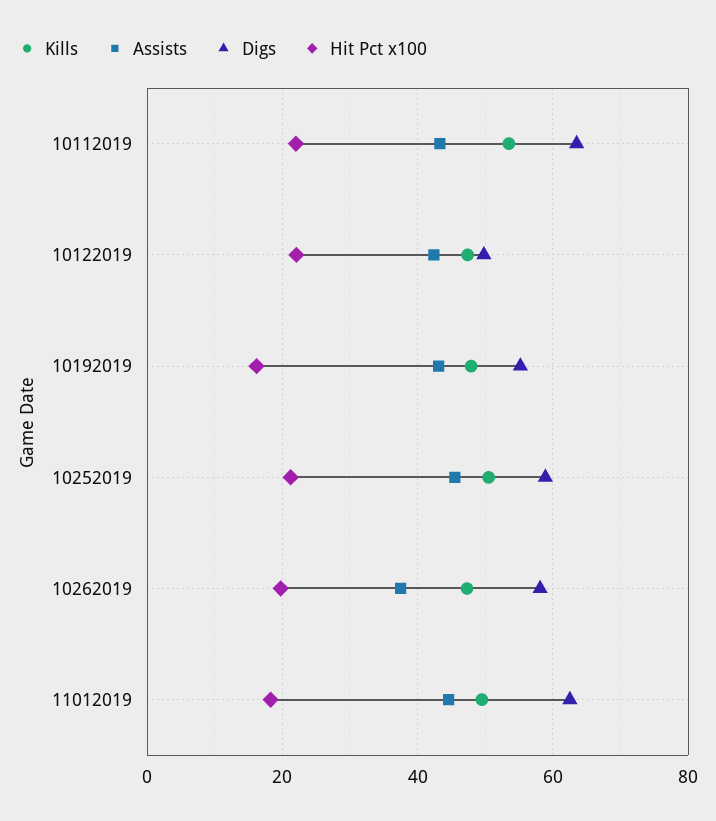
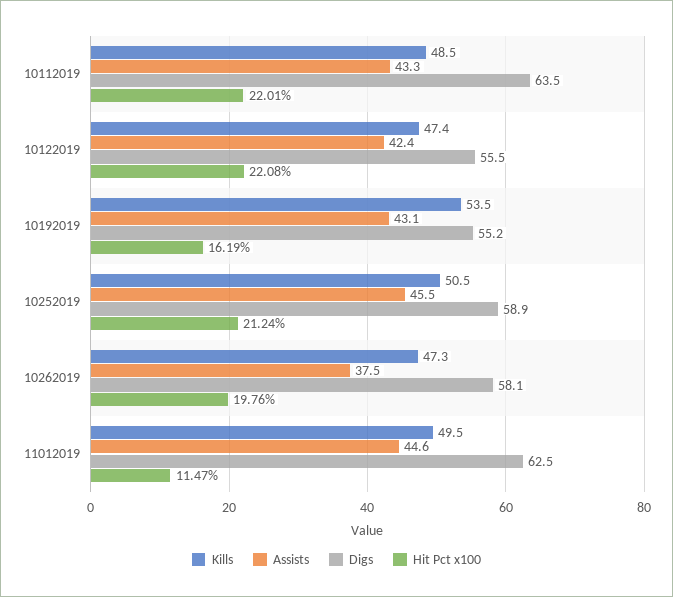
  {
    "Kills": {
-     "10112019": 54,
+     "10112019": 48.5,
      "10122019": 47.4,
-     "10192019": 48,
+     "10192019": 53.5,
      "10252019": 50.5,
      "10262019": 47.3,
      "11012019": 49.5
    },
    "Assists": {
      "10112019": 43.3,
      "10122019": 42.4,
      "10192019": 43.1,
      "10252019": 45.5,
      "10262019": 37.5,
      "11012019": 44.6
    },
    "Digs": {
      "10112019": 63.5,
-     "10122019": 50,
+     "10122019": 55.5,
      "10192019": 55.2,
      "10252019": 58.9,
      "10262019": 58.1,
      "11012019": 62.5
    },
    "Hit Pct x100": {
      "10112019": 22.01,
      "10122019": 22.08,
      "10192019": 16.19,
      "10252019": 21.24,
      "10262019": 19.76,
-     "11012019": 18
+     "11012019": 11.47
    }
  }

